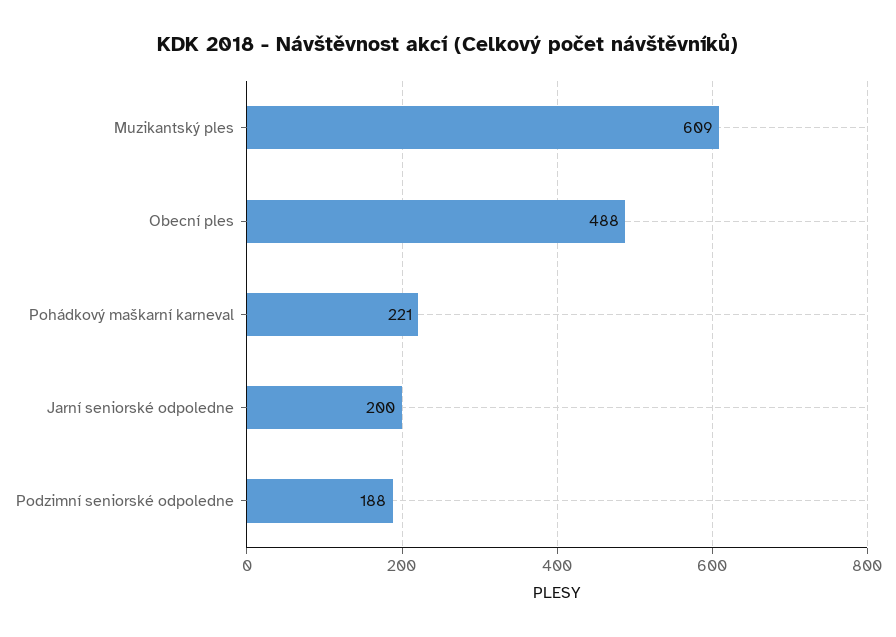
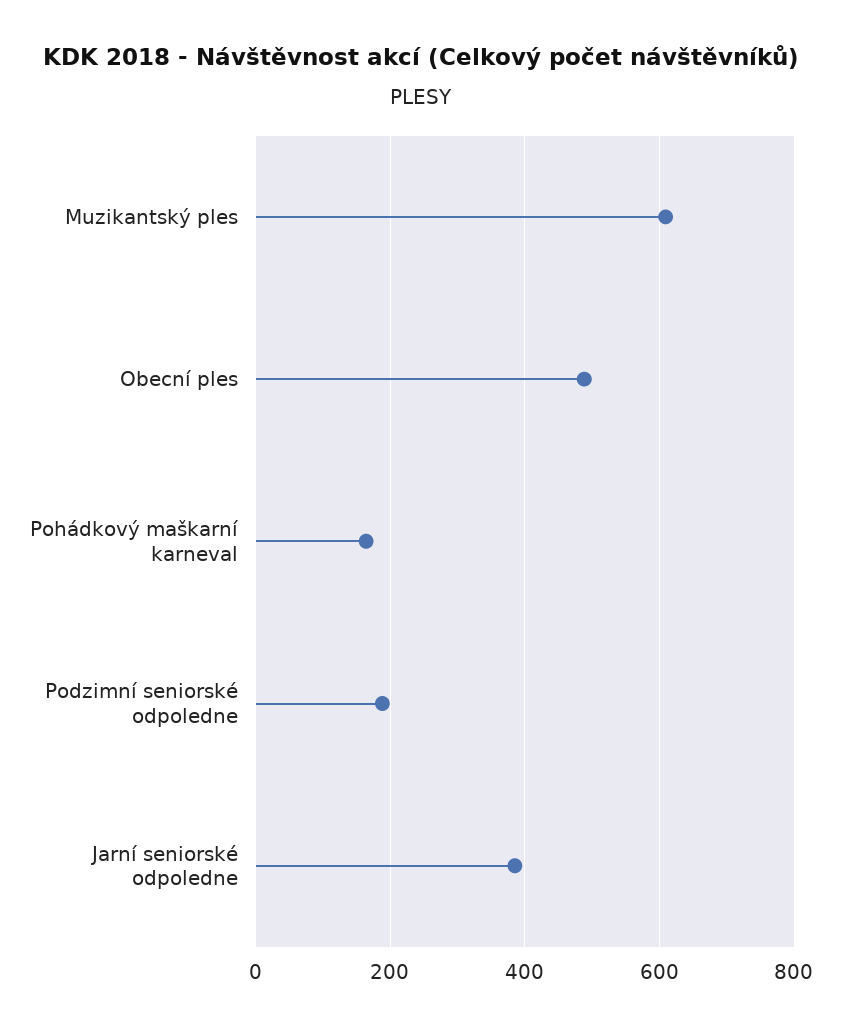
  {
    "Muzikantský ples": 609,
    "Obecní ples": 488,
-   "Pohádkový maškarní karneval": 221,
+   "Pohádkový maškarní karneval": 160,
-   "Jarní seniorské odpoledne": 200,
+   "Jarní seniorské odpoledne": 380,
    "Podzimní seniorské odpoledne": 188
  }

